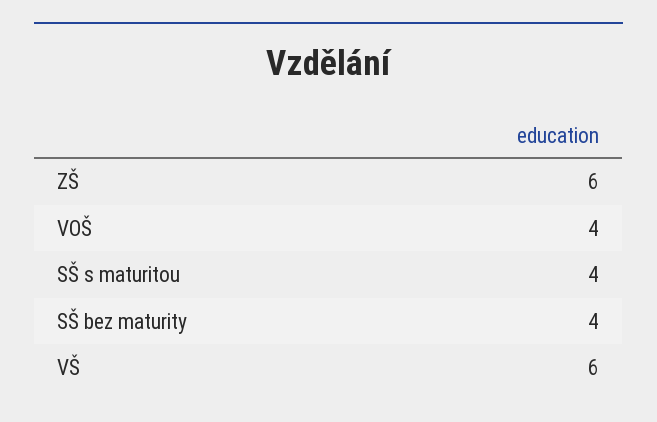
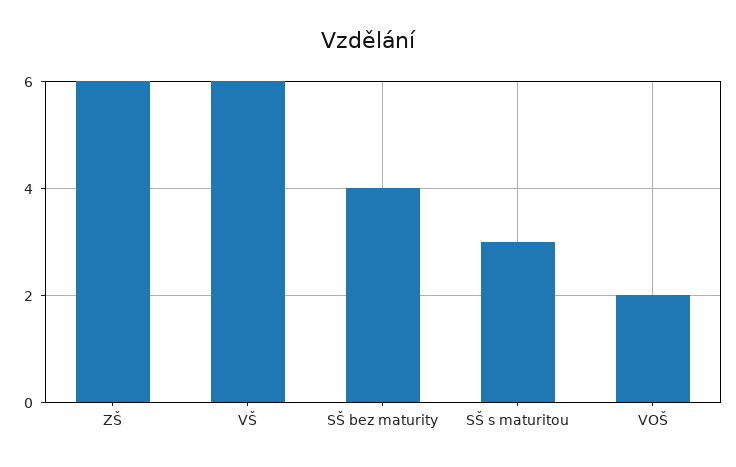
  {
    "ZŠ": 6,
-   "VOŠ": 4,
+   "VOŠ": 2,
-   "SŠ s maturitou": 4,
+   "SŠ s maturitou": 3,
    "SŠ bez maturity": 4,
    "VŠ": 6
  }

